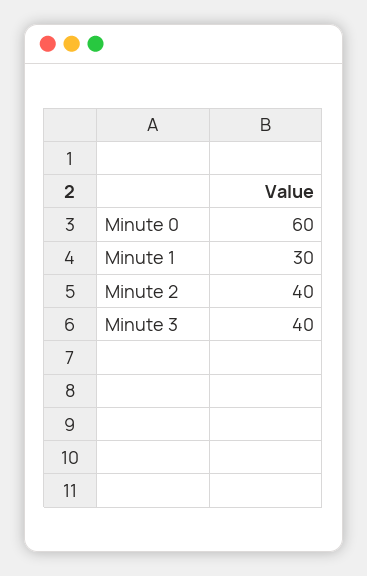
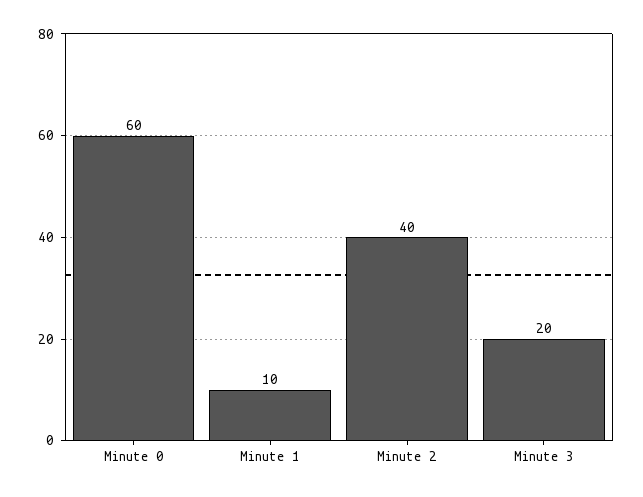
  {
    "Minute 0": 60,
-   "Minute 1": 30,
+   "Minute 1": 10,
    "Minute 2": 40,
-   "Minute 3": 40
+   "Minute 3": 20
  }

